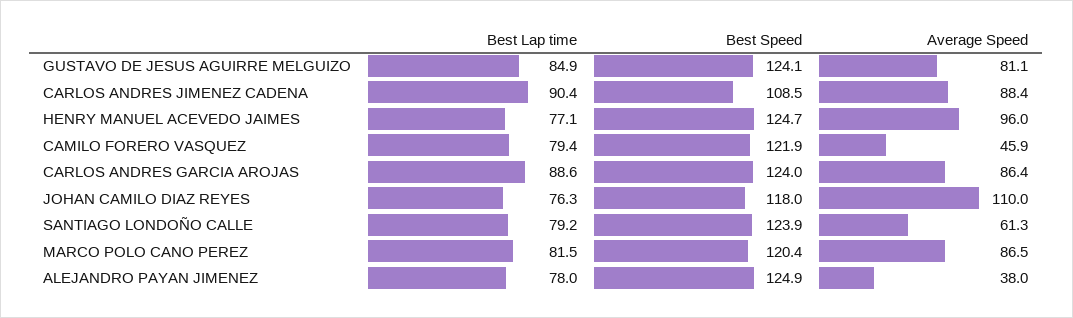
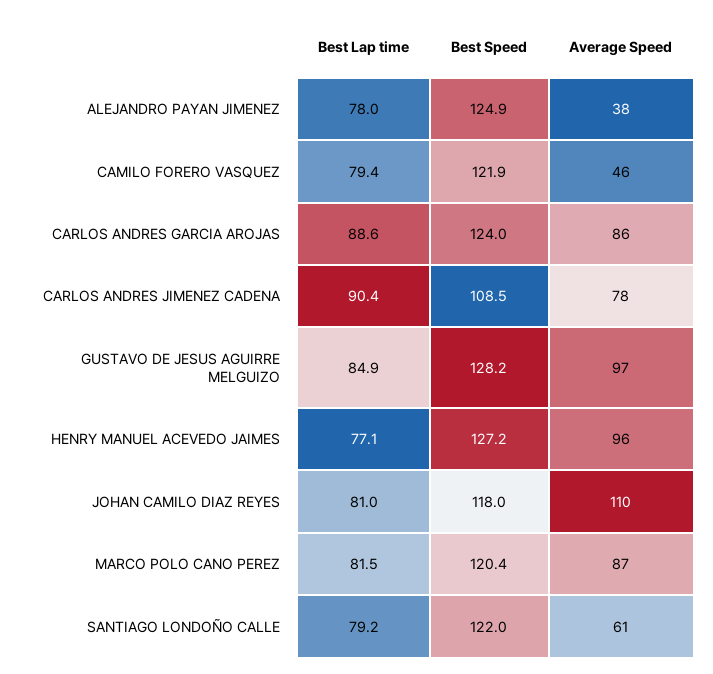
  {
    "Best Lap time": {
      "GUSTAVO DE JESUS AGUIRRE MELGUIZO": 84.9,
      "CARLOS ANDRES JIMENEZ CADENA": 90.4,
      "HENRY MANUEL ACEVEDO JAIMES": 77.1,
      "CAMILO FORERO VASQUEZ": 79.4,
      "CARLOS ANDRES GARCIA AROJAS": 88.6,
-     "JOHAN CAMILO DIAZ REYES": 76.3,
+     "JOHAN CAMILO DIAZ REYES": 81,
      "SANTIAGO LONDOÑO CALLE": 79.2,
      "MARCO POLO CANO PEREZ": 81.5,
      "ALEJANDRO PAYAN JIMENEZ": 78
    },
    "Best Speed": {
-     "GUSTAVO DE JESUS AGUIRRE MELGUIZO": 124.1,
+     "GUSTAVO DE JESUS AGUIRRE MELGUIZO": 128.2,
      "CARLOS ANDRES JIMENEZ CADENA": 108.5,
-     "HENRY MANUEL ACEVEDO JAIMES": 124.7,
+     "HENRY MANUEL ACEVEDO JAIMES": 127.2,
      "CAMILO FORERO VASQUEZ": 121.9,
      "CARLOS ANDRES GARCIA AROJAS": 124,
      "JOHAN CAMILO DIAZ REYES": 118,
-     "SANTIAGO LONDOÑO CALLE": 123.9,
+     "SANTIAGO LONDOÑO CALLE": 122,
      "MARCO POLO CANO PEREZ": 120.4,
      "ALEJANDRO PAYAN JIMENEZ": 124.9
    },
    "Average Speed": {
-     "GUSTAVO DE JESUS AGUIRRE MELGUIZO": 81.1,
+     "GUSTAVO DE JESUS AGUIRRE MELGUIZO": 97,
-     "CARLOS ANDRES JIMENEZ CADENA": 88.4,
+     "CARLOS ANDRES JIMENEZ CADENA": 78,
      "HENRY MANUEL ACEVEDO JAIMES": 96,
      "CAMILO FORERO VASQUEZ": 45.9,
      "CARLOS ANDRES GARCIA AROJAS": 86.4,
      "JOHAN CAMILO DIAZ REYES": 110,
      "SANTIAGO LONDOÑO CALLE": 61.3,
      "MARCO POLO CANO PEREZ": 86.5,
      "ALEJANDRO PAYAN JIMENEZ": 38
    }
  }

